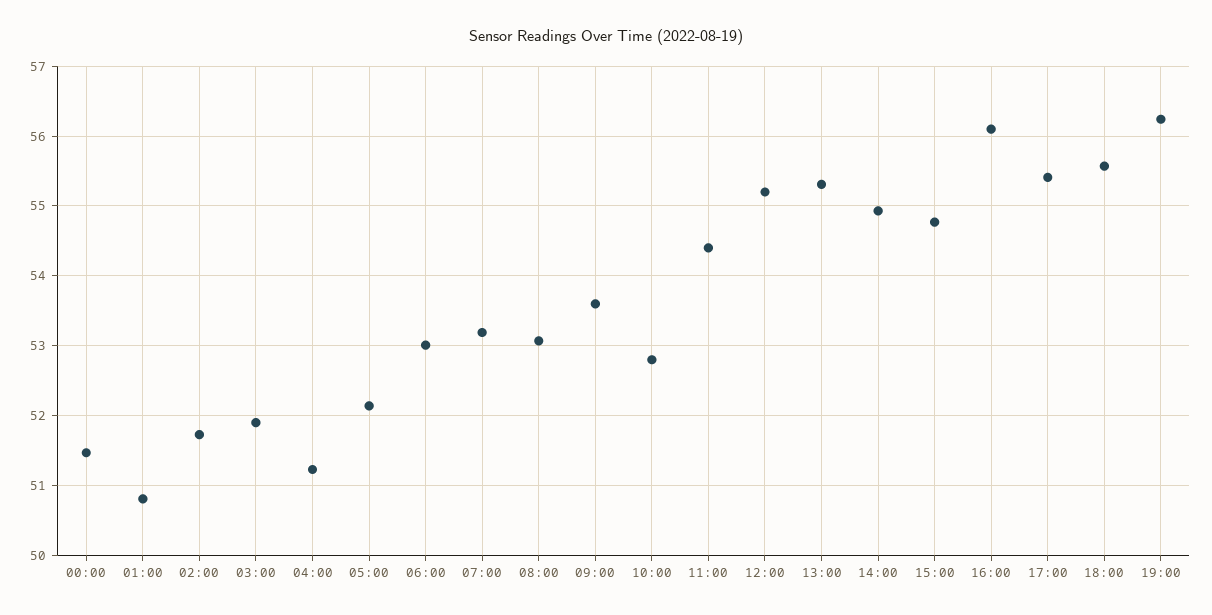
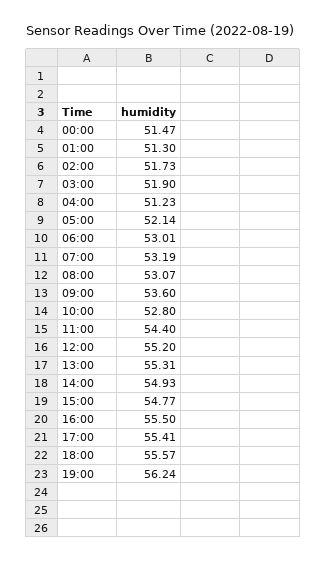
  {
    "00:00": 51.47,
-   "01:00": 50.8,
+   "01:00": 51.3,
    "02:00": 51.73,
    "03:00": 51.9,
    "04:00": 51.23,
    "05:00": 52.14,
    "06:00": 53.01,
    "07:00": 53.19,
    "08:00": 53.07,
    "09:00": 53.6,
    "10:00": 52.8,
    "11:00": 54.4,
    "12:00": 55.2,
    "13:00": 55.31,
    "14:00": 54.93,
    "15:00": 54.77,
-   "16:00": 56.1,
+   "16:00": 55.5,
    "17:00": 55.41,
    "18:00": 55.57,
    "19:00": 56.24
  }

